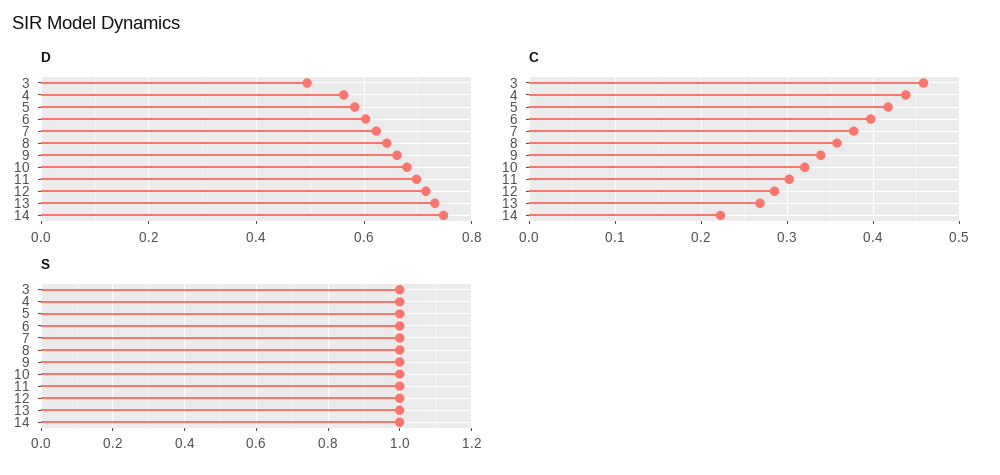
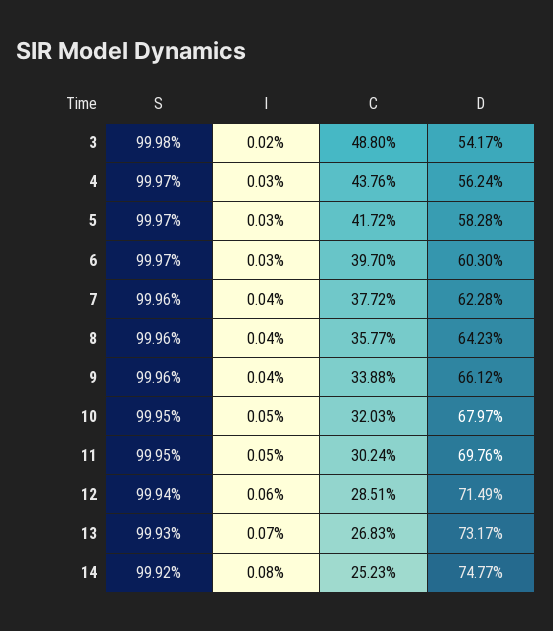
  {
    "D": {
-     "3": 0.5,
+     "3": 0.5417,
      "4": 0.5624,
      "5": 0.5828,
      "6": 0.603,
      "7": 0.6228,
      "8": 0.6423,
      "9": 0.6612,
      "10": 0.6797,
      "11": 0.6976,
      "12": 0.7149,
      "13": 0.7317,
      "14": 0.7477
    },
    "C": {
-     "3": 0.46,
+     "3": 0.488,
      "4": 0.4376,
      "5": 0.4172,
      "6": 0.397,
      "7": 0.3772,
      "8": 0.3577,
      "9": 0.3388,
      "10": 0.3203,
      "11": 0.3024,
      "12": 0.2851,
      "13": 0.2683,
-     "14": 0.22
+     "14": 0.2523
    },
    "S": {
      "3": 0.9998,
      "4": 0.9997,
      "5": 0.9997,
      "6": 0.9997,
      "7": 0.9996,
      "8": 0.9996,
      "9": 0.9996,
      "10": 0.9995,
      "11": 0.9995,
      "12": 0.9994,
      "13": 0.9993,
      "14": 0.9992
-   }
+   },
+   "I": {
+     "3": 0.0002,
+     "4": 0.0003,
+     "5": 0.0003,
+     "6": 0.0003,
+     "7": 0.0004,
+     "8": 0.0004,
+     "9": 0.0004,
+     "10": 0.0005,
+     "11": 0.0005,
+     "12": 0.0006,
+     "13": 0.0007,
+     "14": 0.0008
+   }
  }

